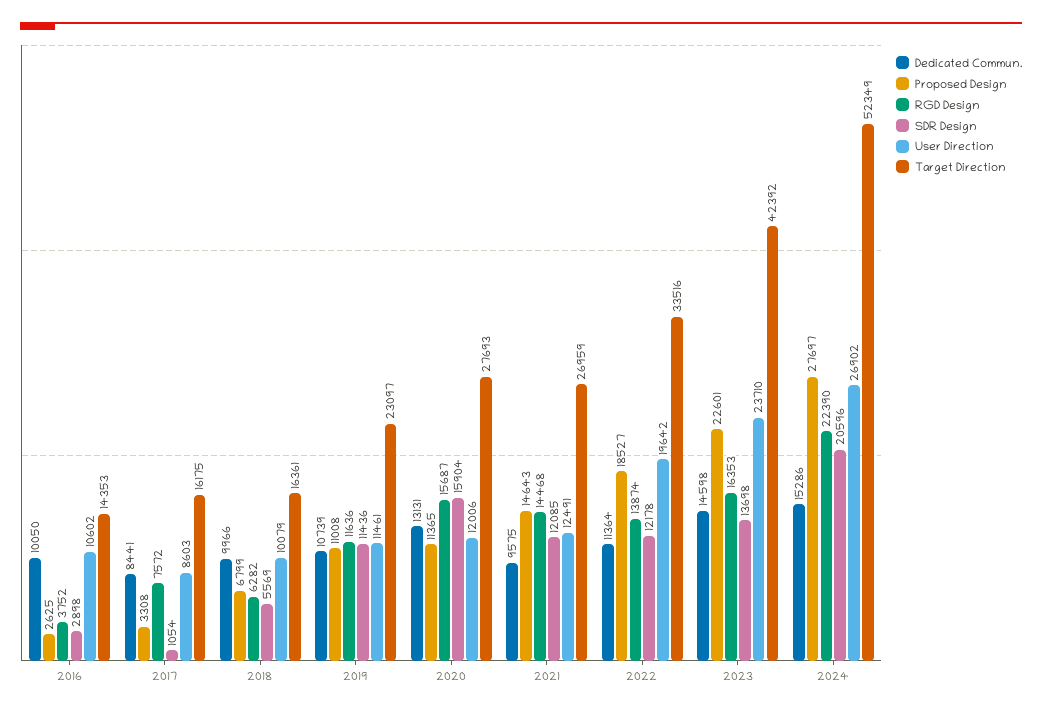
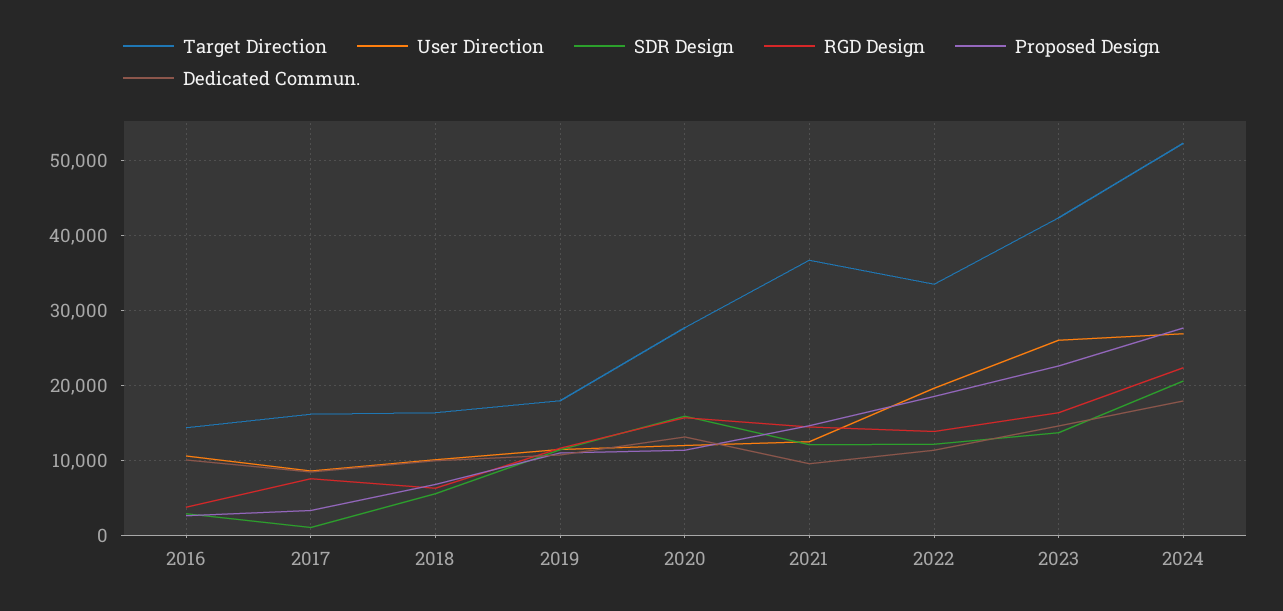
  {
    "Dedicated Commun.": {
      "2016": 10050,
      "2017": 8441,
      "2018": 9966,
      "2019": 10739,
      "2020": 13131,
      "2021": 9575,
      "2022": 11364,
      "2023": 14598,
-     "2024": 15286
+     "2024": 18000
    },
    "Proposed Design": {
      "2016": 2625,
      "2017": 3308,
      "2018": 6799,
      "2019": 11008,
      "2020": 11365,
      "2021": 14643,
      "2022": 18527,
      "2023": 22601,
      "2024": 27697
    },
    "RGD Design": {
      "2016": 3752,
      "2017": 7572,
      "2018": 6282,
      "2019": 11636,
      "2020": 15687,
      "2021": 14468,
      "2022": 13874,
      "2023": 16353,
      "2024": 22390
    },
    "SDR Design": {
      "2016": 2898,
      "2017": 1054,
      "2018": 5569,
      "2019": 11436,
      "2020": 15904,
      "2021": 12085,
      "2022": 12178,
      "2023": 13698,
      "2024": 20596
    },
    "User Direction": {
      "2016": 10602,
      "2017": 8603,
      "2018": 10079,
      "2019": 11461,
      "2020": 12006,
      "2021": 12491,
      "2022": 19642,
-     "2023": 23710,
+     "2023": 26000,
      "2024": 26902
    },
    "Target Direction": {
      "2016": 14353,
      "2017": 16175,
      "2018": 16361,
-     "2019": 23097,
+     "2019": 18000,
      "2020": 27693,
-     "2021": 26959,
+     "2021": 37000,
      "2022": 33516,
      "2023": 42392,
      "2024": 52349
    }
  }

